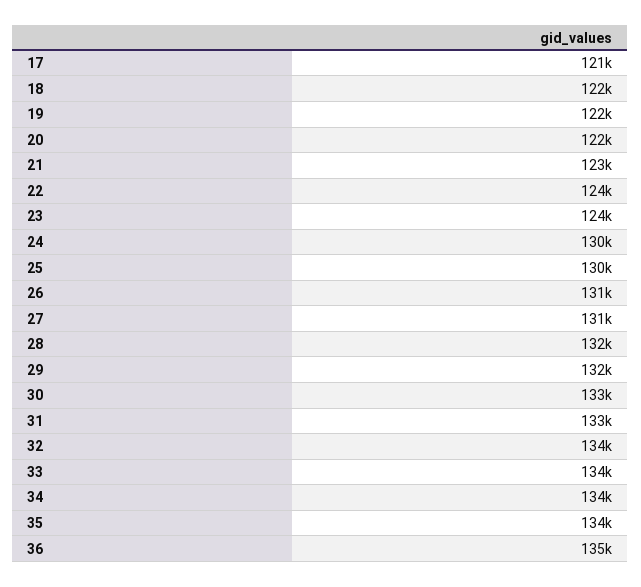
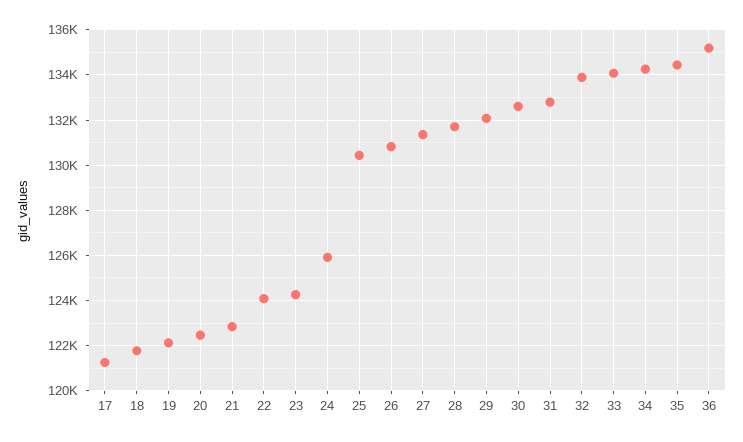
  {
    "17": 121000,
    "18": 122000,
    "19": 122000,
    "20": 122000,
    "21": 123000,
    "22": 124000,
    "23": 124000,
-   "24": 130000,
+   "24": 126000,
    "25": 130000,
    "26": 131000,
    "27": 131000,
    "28": 132000,
    "29": 132000,
    "30": 133000,
    "31": 133000,
    "32": 134000,
    "33": 134000,
    "34": 134000,
    "35": 134000,
    "36": 135000
  }

